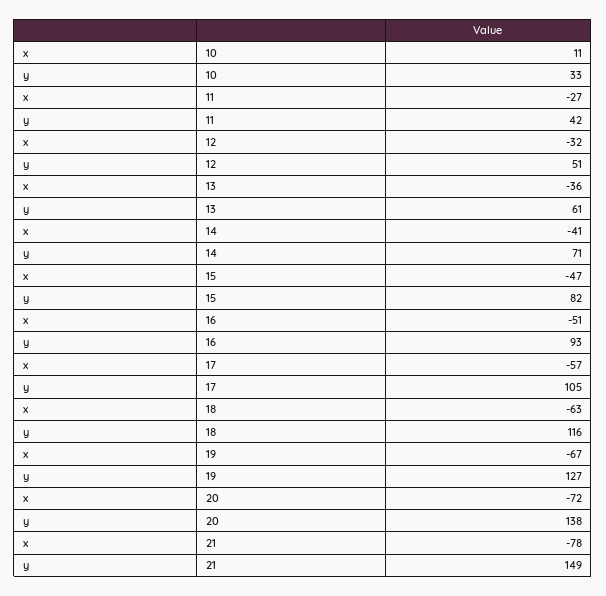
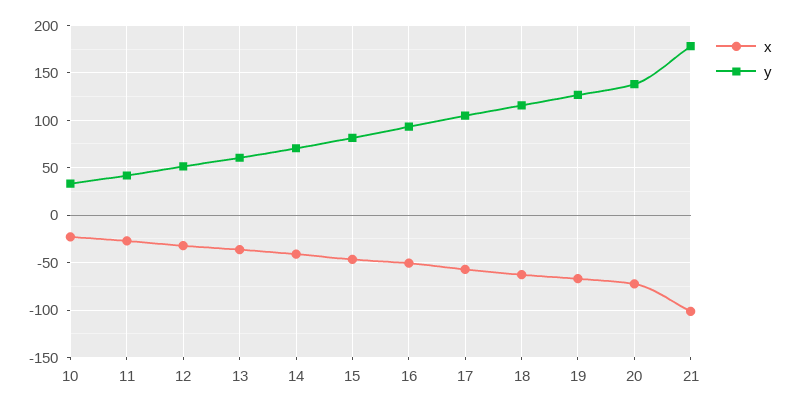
  {
    "x": {
-     "10": 11,
+     "10": -20,
      "11": -27,
      "12": -32,
      "13": -36,
      "14": -41,
      "15": -47,
      "16": -51,
      "17": -57,
      "18": -63,
      "19": -67,
      "20": -72,
-     "21": -78
+     "21": -100
    },
    "y": {
      "10": 33,
      "11": 42,
      "12": 51,
      "13": 61,
      "14": 71,
      "15": 82,
      "16": 93,
      "17": 105,
      "18": 116,
      "19": 127,
      "20": 138,
-     "21": 149
+     "21": 180
    }
  }

